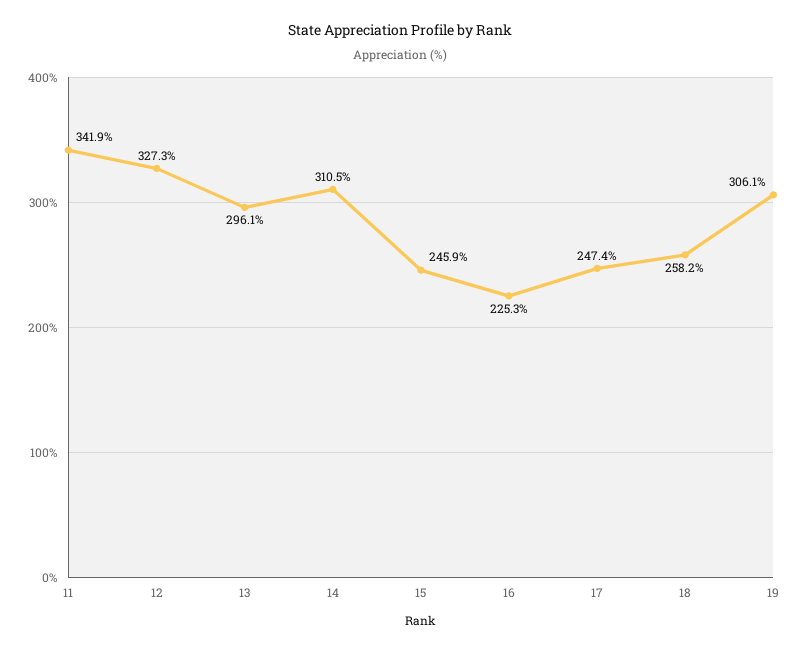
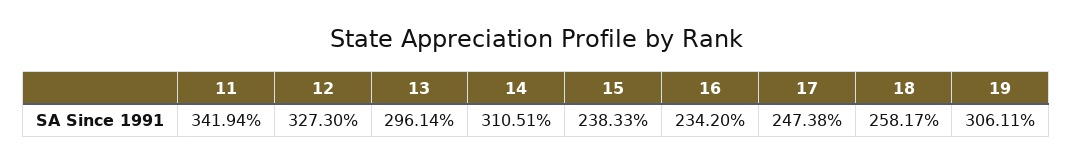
  {
    "11": 341.94,
    "12": 327.3,
    "13": 296.14,
    "14": 310.51,
-   "15": 245.9,
+   "15": 238.33,
-   "16": 225.3,
+   "16": 234.2,
    "17": 247.38,
    "18": 258.17,
    "19": 306.11
  }

